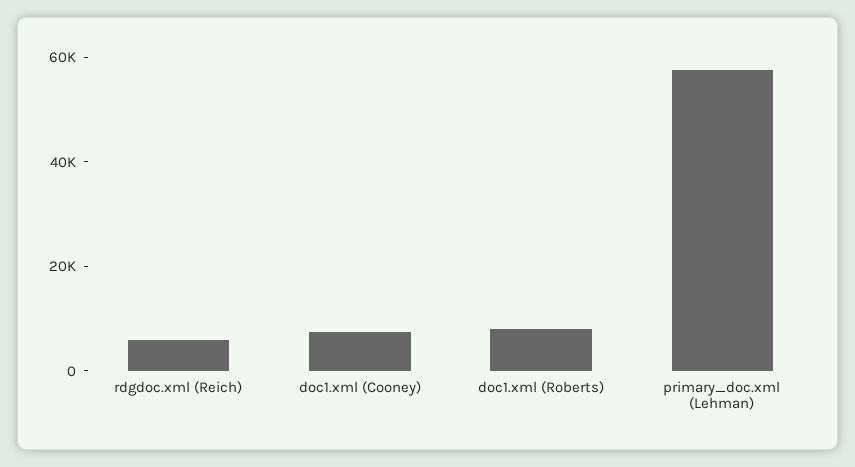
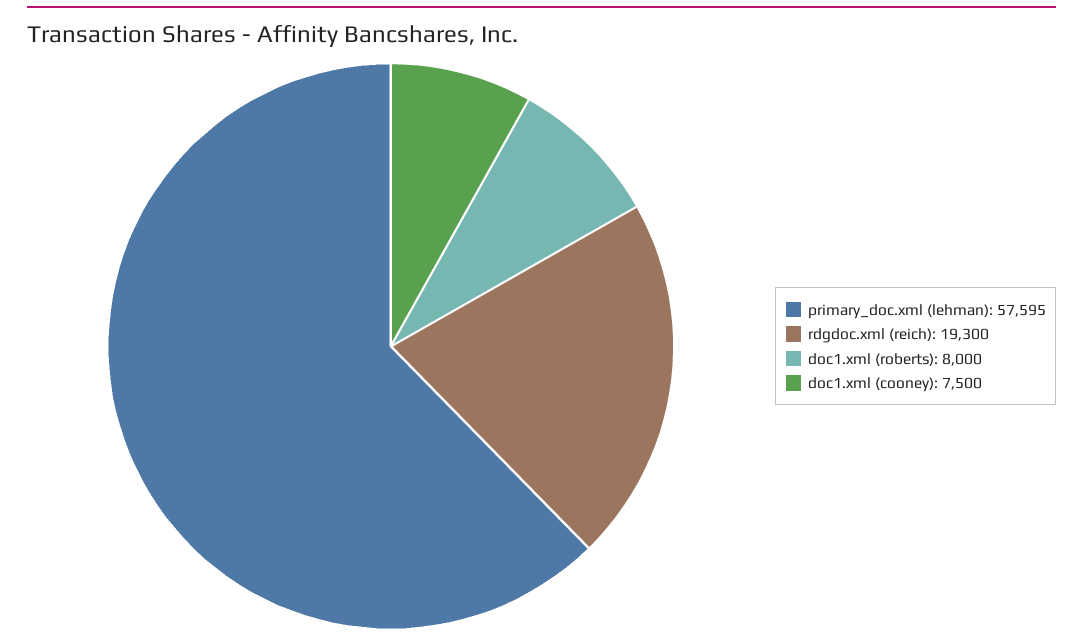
  {
-   "rdgdoc.xml (Reich)": 5000,
+   "rdgdoc.xml (Reich)": 19300,
    "doc1.xml (Cooney)": 7500,
    "doc1.xml (Roberts)": 8000,
    "primary_doc.xml (Lehman)": 57595
  }

